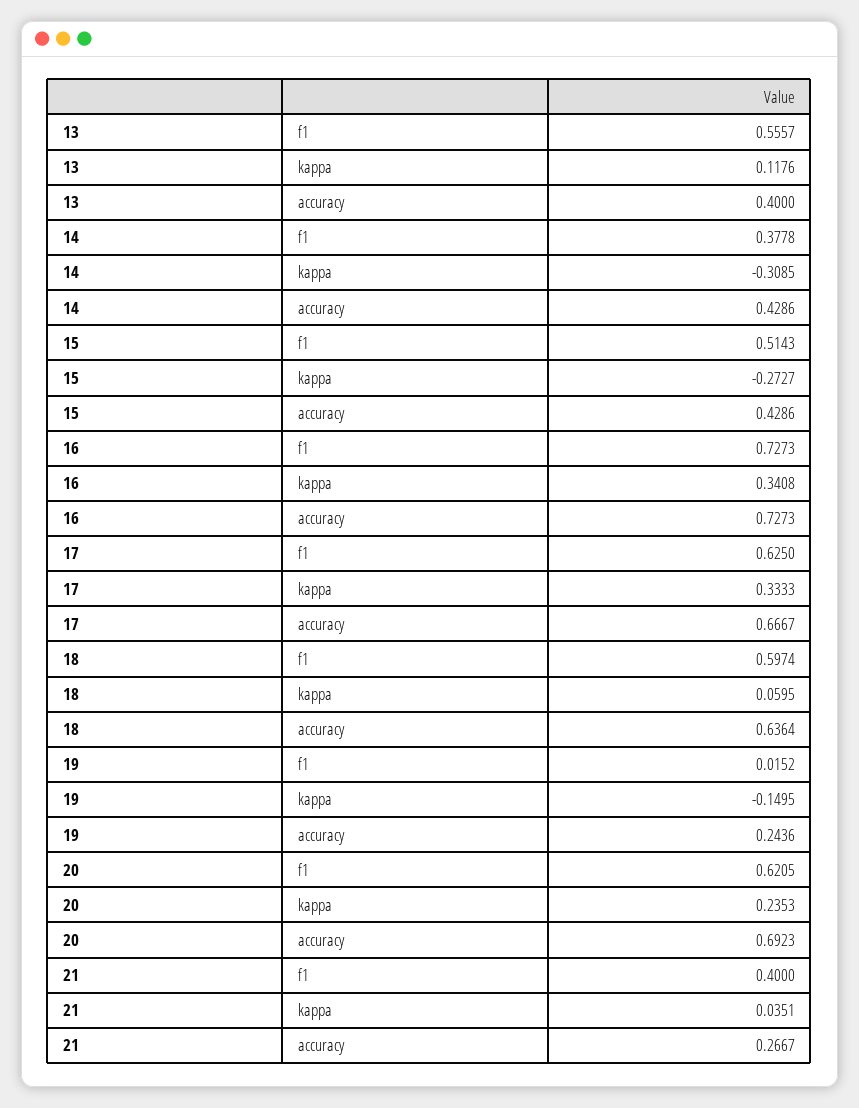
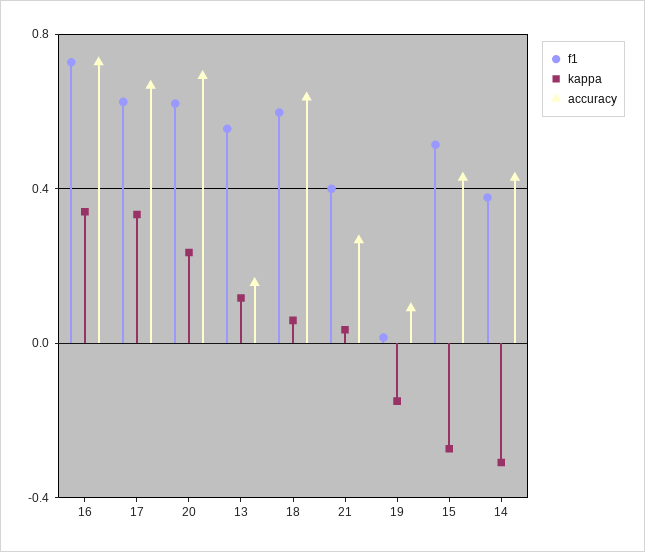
  {
    "f1": {
      "13": 0.5557,
      "14": 0.3778,
      "15": 0.5143,
      "16": 0.7273,
      "17": 0.625,
      "18": 0.5974,
      "19": 0.0152,
      "20": 0.6205,
      "21": 0.4
    },
    "kappa": {
      "13": 0.1176,
      "14": -0.3085,
      "15": -0.2727,
      "16": 0.3408,
      "17": 0.3333,
      "18": 0.0595,
      "19": -0.1495,
      "20": 0.2353,
      "21": 0.0351
    },
    "accuracy": {
-     "13": 0.4,
+     "13": 0.15,
      "14": 0.4286,
      "15": 0.4286,
      "16": 0.7273,
      "17": 0.6667,
      "18": 0.6364,
-     "19": 0.2436,
+     "19": 0.1,
      "20": 0.6923,
      "21": 0.2667
    }
  }

